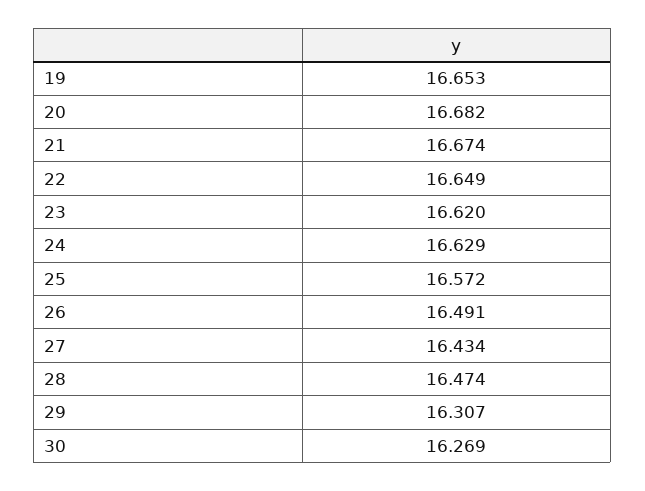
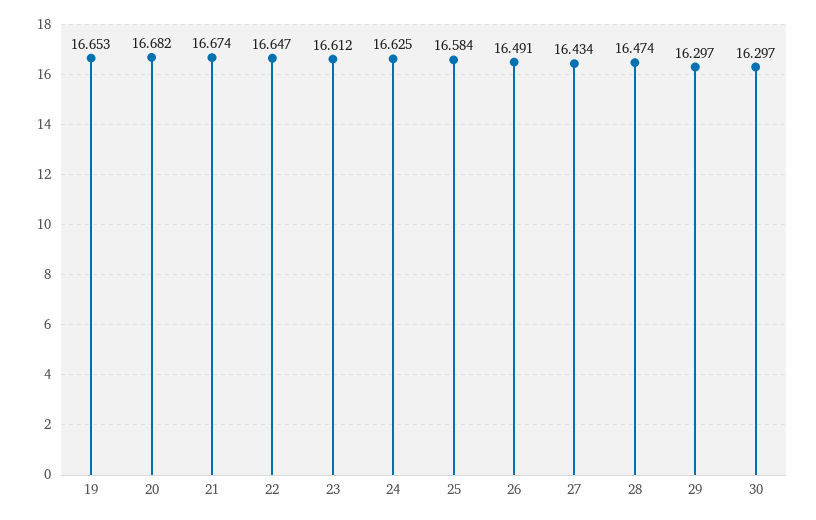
  {
    "19": 16.653,
    "20": 16.682,
    "21": 16.674,
-   "22": 16.649,
+   "22": 16.647,
-   "23": 16.62,
+   "23": 16.612,
-   "24": 16.629,
+   "24": 16.625,
-   "25": 16.572,
+   "25": 16.584,
    "26": 16.491,
    "27": 16.434,
    "28": 16.474,
-   "29": 16.307,
+   "29": 16.297,
-   "30": 16.269
+   "30": 16.297
  }

